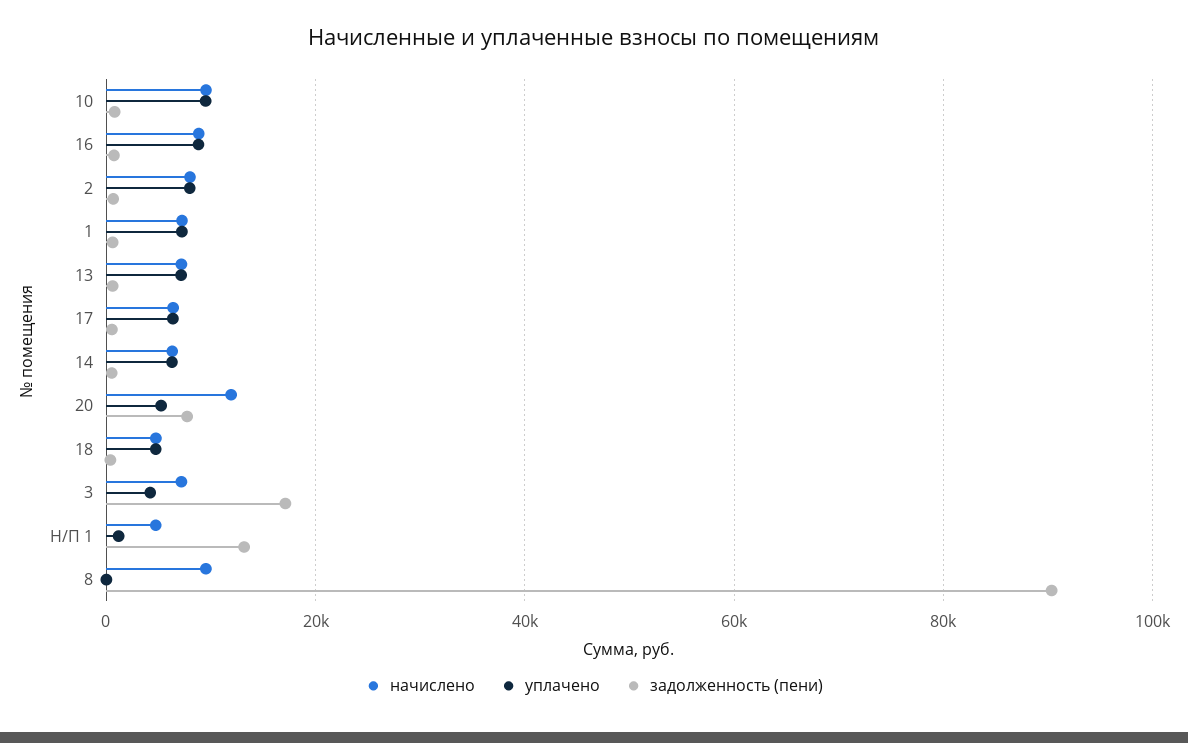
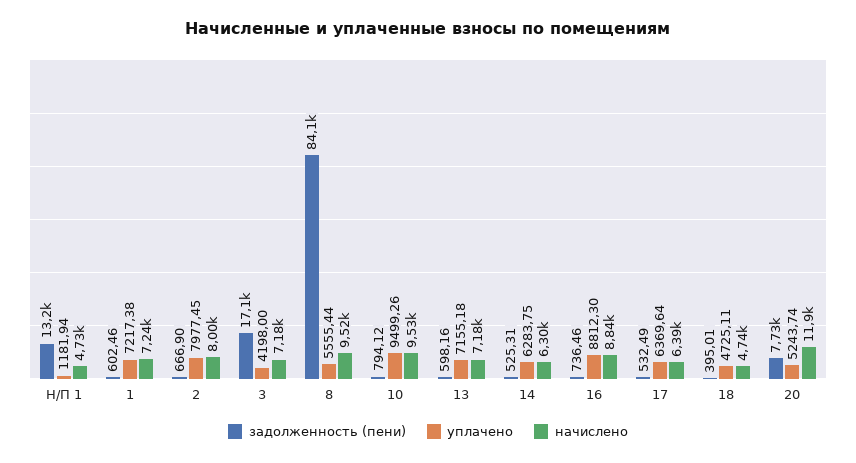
  {
    "начислено": {
      "10": 9530,
      "16": 8840,
      "2": 8000,
      "1": 7240,
      "13": 7180,
      "17": 6390,
      "14": 6300,
      "20": 11900,
      "18": 4740,
      "3": 7180,
      "Н/П 1": 4730,
      "8": 9520
    },
    "уплачено": {
      "10": 9499.26,
      "16": 8812.3,
      "2": 7977.45,
      "1": 7217.38,
      "13": 7155.18,
      "17": 6369.64,
      "14": 6283.75,
      "20": 5243.74,
      "18": 4725.11,
      "3": 4198,
      "Н/П 1": 1181.94,
-     "8": 0
+     "8": 5555.44
    },
    "задолженность (пени)": {
      "10": 794.12,
      "16": 736.46,
      "2": 666.9,
      "1": 602.46,
      "13": 598.16,
      "17": 532.49,
      "14": 525.31,
      "20": 7730,
      "18": 395.01,
      "3": 17100,
      "Н/П 1": 13200,
-     "8": 90000
+     "8": 84100
    }
  }

